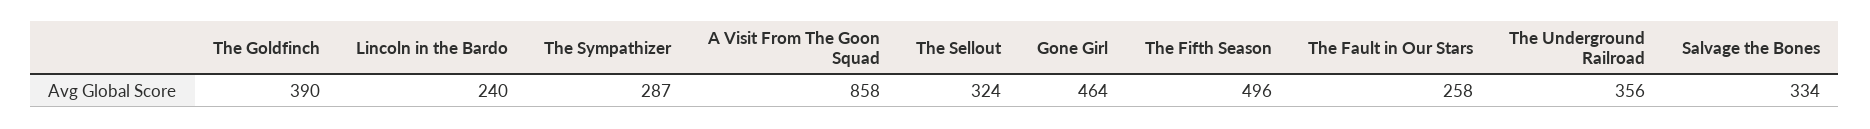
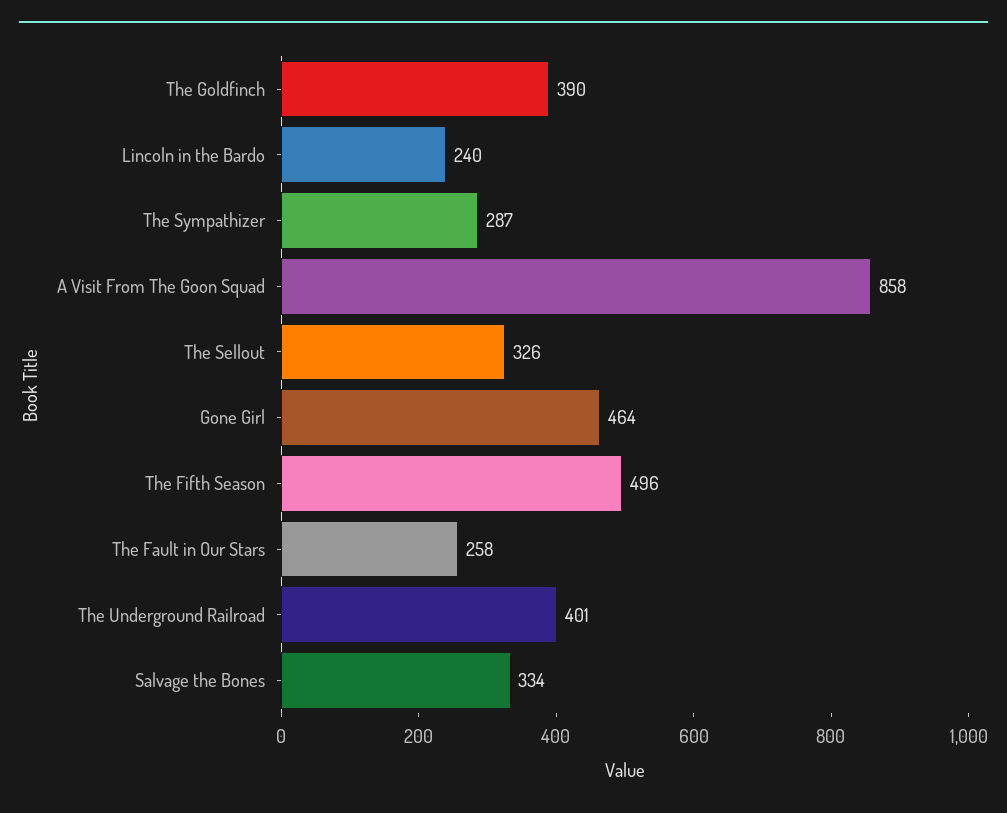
  {
    "The Goldfinch": 390,
    "Lincoln in the Bardo": 240,
    "The Sympathizer": 287,
    "A Visit From The Goon Squad": 858,
-   "The Sellout": 324,
+   "The Sellout": 326,
    "Gone Girl": 464,
    "The Fifth Season": 496,
    "The Fault in Our Stars": 258,
-   "The Underground Railroad": 356,
+   "The Underground Railroad": 401,
    "Salvage the Bones": 334
  }

